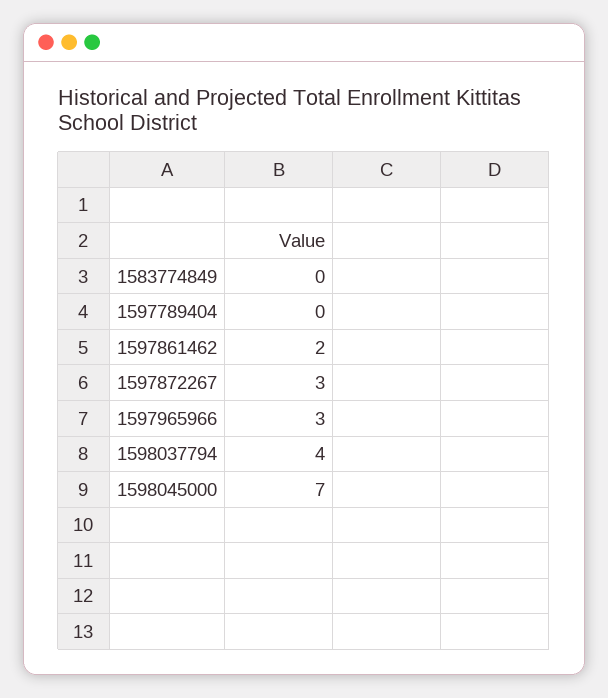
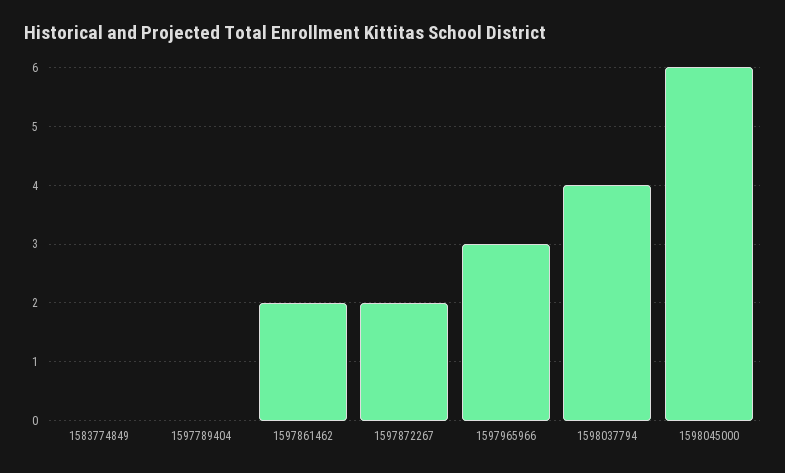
  {
    "1583774849": 0,
    "1597789404": 0,
    "1597861462": 2,
-   "1597872267": 3,
+   "1597872267": 2,
    "1597965966": 3,
    "1598037794": 4,
-   "1598045000": 7
+   "1598045000": 6
  }

